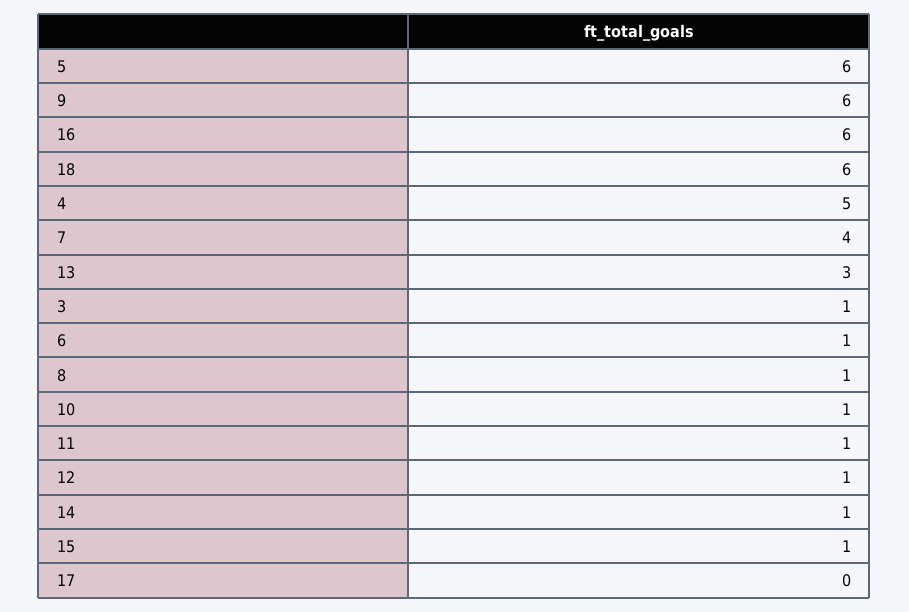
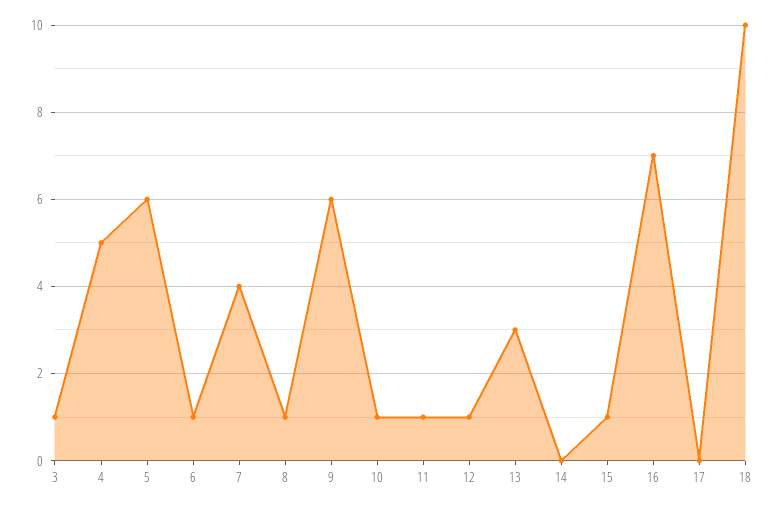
  {
    "5": 6,
    "9": 6,
-   "16": 6,
+   "16": 7,
-   "18": 6,
+   "18": 10,
    "4": 5,
    "7": 4,
    "13": 3,
    "3": 1,
    "6": 1,
    "8": 1,
    "10": 1,
    "11": 1,
    "12": 1,
-   "14": 1,
+   "14": 0,
    "15": 1,
    "17": 0
  }

